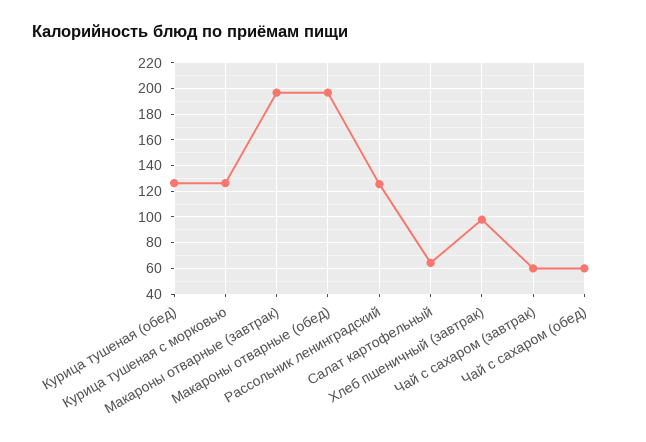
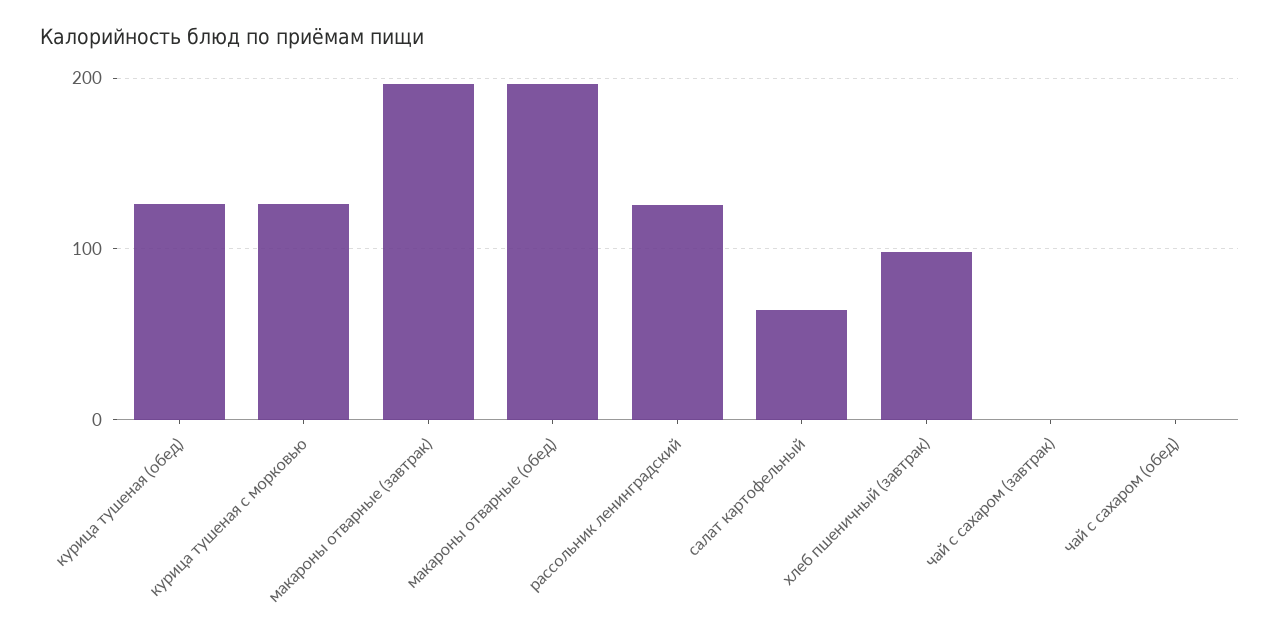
  {
    "Курица тушеная (обед)": 125,
    "Курица тушеная с морковью": 125,
    "Макароны отварные (завтрак)": 195,
    "Макароны отварные (обед)": 195,
    "Рассольник ленинградский": 125,
    "Салат картофельный": 65,
    "Хлеб пшеничный (завтрак)": 100,
-   "Чай с сахаром (завтрак)": 60,
+   "Чай с сахаром (завтрак)": 0,
-   "Чай с сахаром (обед)": 60
+   "Чай с сахаром (обед)": 0
  }

